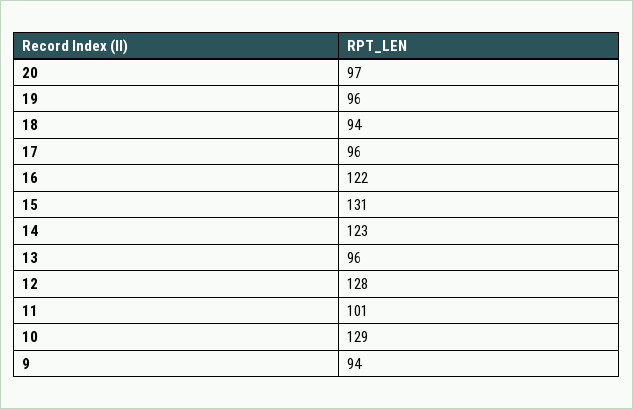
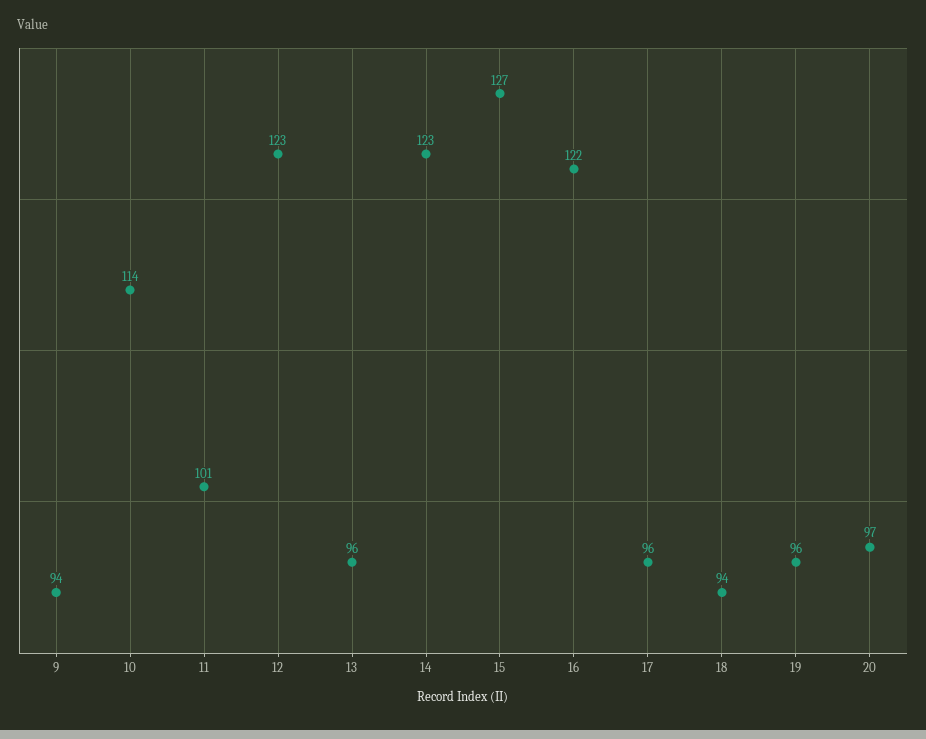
  {
    "20": 97,
    "19": 96,
    "18": 94,
    "17": 96,
    "16": 122,
-   "15": 131,
+   "15": 127,
    "14": 123,
    "13": 96,
-   "12": 128,
+   "12": 123,
    "11": 101,
-   "10": 129,
+   "10": 114,
    "9": 94
  }

